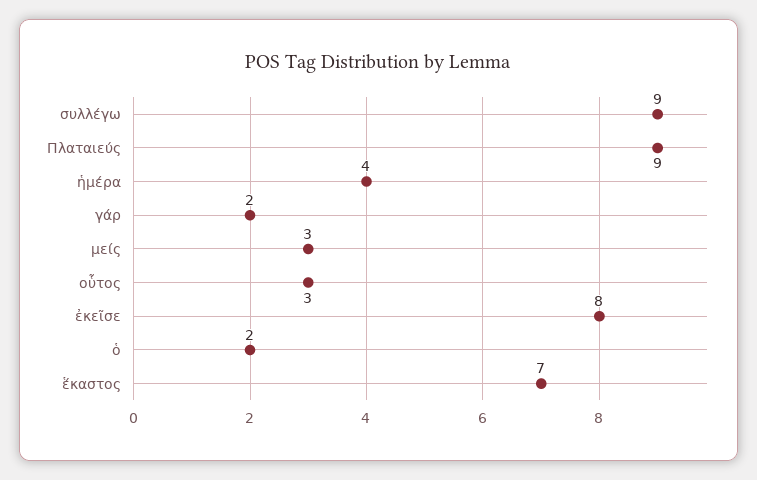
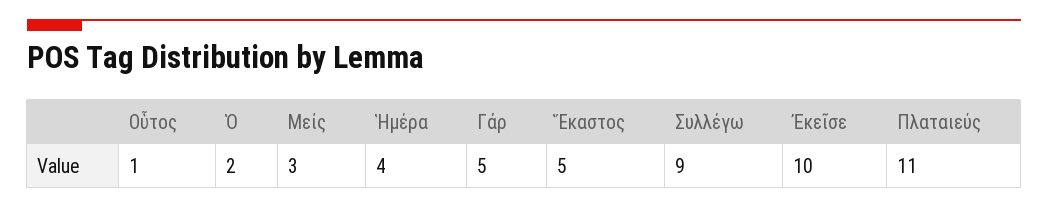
  {
    "συλλέγω": 9,
-   "Πλαταιεύς": 9,
+   "Πλαταιεύς": 11,
    "ἡμέρα": 4,
-   "γάρ": 2,
+   "γάρ": 5,
    "μείς": 3,
-   "οὗτος": 3,
+   "οὗτος": 1,
-   "ἐκεῖσε": 8,
+   "ἐκεῖσε": 10,
    "ὁ": 2,
-   "ἕκαστος": 7
+   "ἕκαστος": 5
  }

